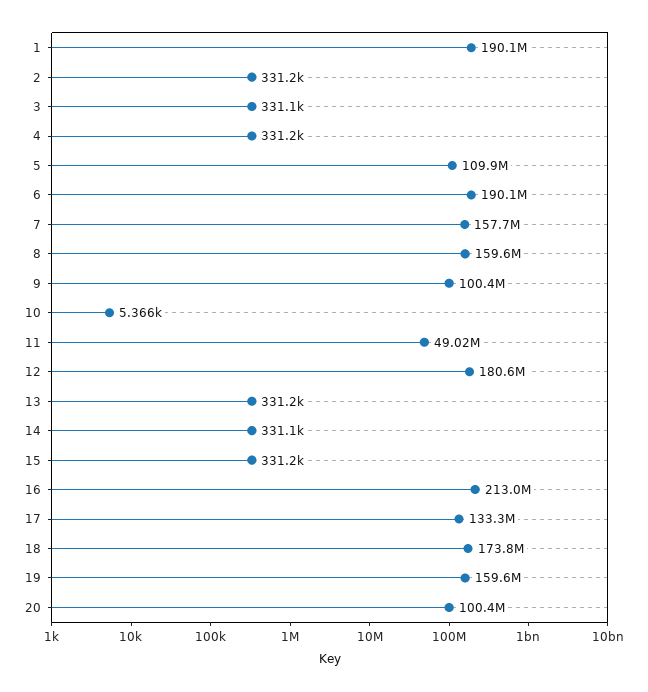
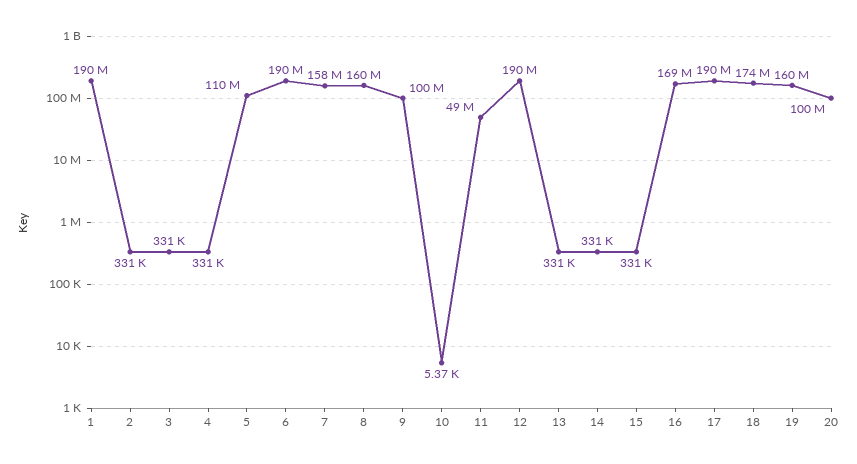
  {
    "1": 190100000,
    "2": 331200,
    "3": 331100,
    "4": 331200,
    "5": 109900000,
    "6": 190100000,
    "7": 157700000,
    "8": 159600000,
    "9": 100400000,
    "10": 5366,
    "11": 49020000,
-   "12": 180600000,
+   "12": 190000000,
    "13": 331200,
    "14": 331100,
    "15": 331200,
-   "16": 213000000,
+   "16": 169000000,
-   "17": 133300000,
+   "17": 190000000,
    "18": 173800000,
    "19": 159600000,
    "20": 100400000
  }

